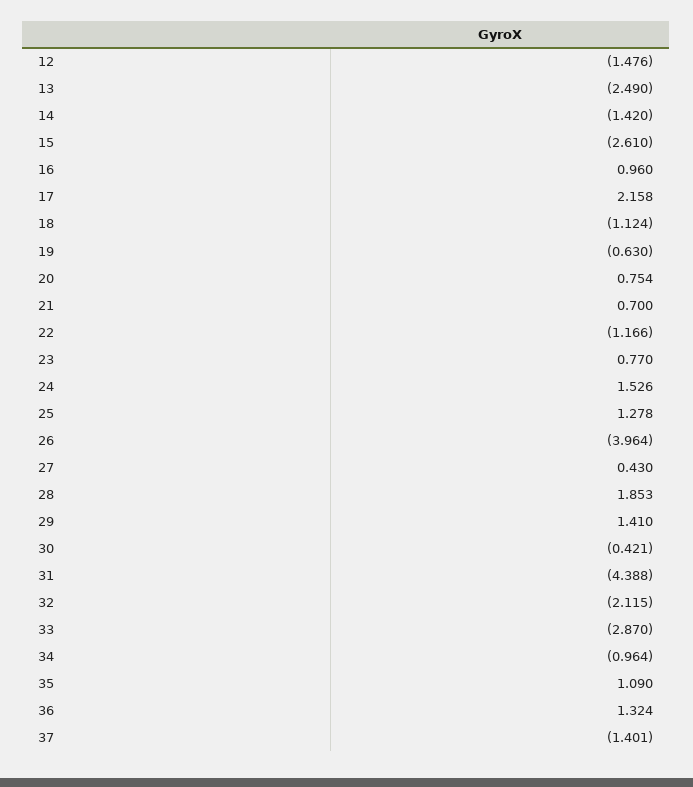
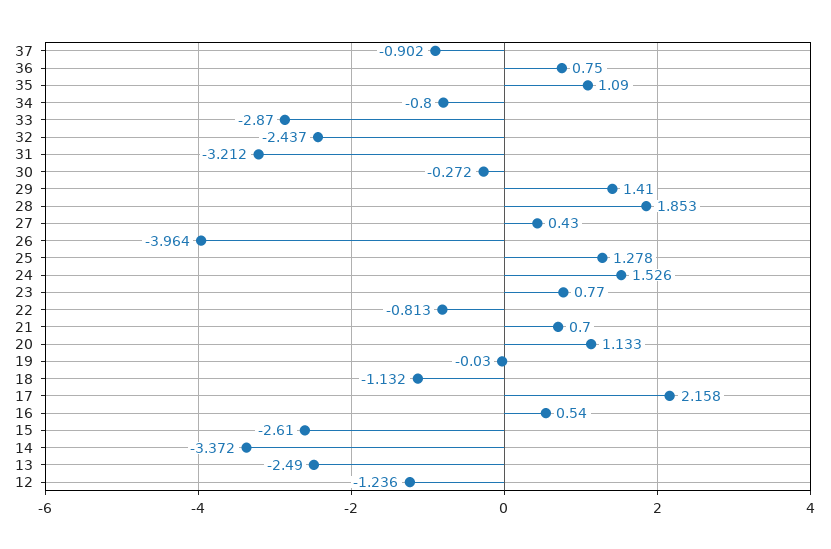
  {
-   "12": -1.476,
+   "12": -1.236,
    "13": -2.49,
-   "14": -1.42,
+   "14": -3.372,
    "15": -2.61,
-   "16": 0.96,
+   "16": 0.54,
    "17": 2.158,
-   "18": -1.124,
+   "18": -1.132,
-   "19": -0.63,
+   "19": -0.03,
-   "20": 0.754,
+   "20": 1.133,
    "21": 0.7,
-   "22": -1.166,
+   "22": -0.813,
    "23": 0.77,
    "24": 1.526,
    "25": 1.278,
    "26": -3.964,
    "27": 0.43,
    "28": 1.853,
    "29": 1.41,
-   "30": -0.421,
+   "30": -0.272,
-   "31": -4.388,
+   "31": -3.212,
-   "32": -2.115,
+   "32": -2.437,
    "33": -2.87,
-   "34": -0.964,
+   "34": -0.8,
    "35": 1.09,
-   "36": 1.324,
+   "36": 0.75,
-   "37": -1.401
+   "37": -0.902
  }

